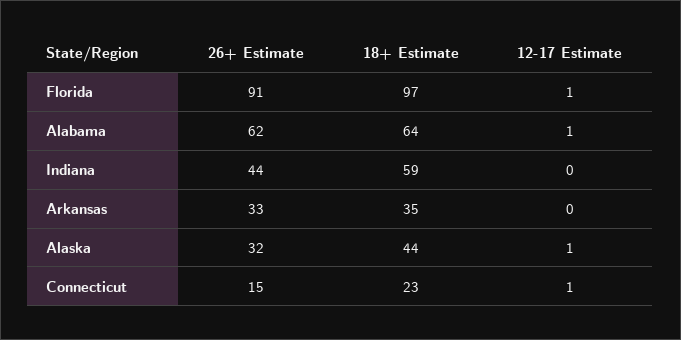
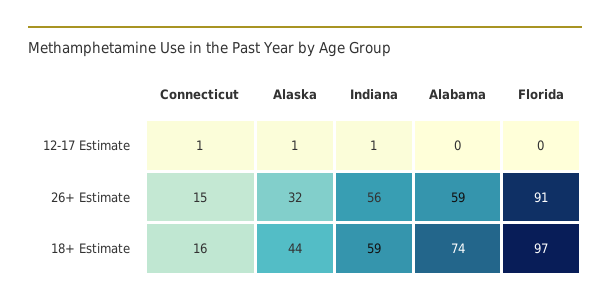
  {
    "26+ Estimate": {
      "Florida": 91,
-     "Alabama": 62,
+     "Alabama": 59,
-     "Indiana": 44,
+     "Indiana": 56,
-     "Arkansas": 33,
      "Alaska": 32,
      "Connecticut": 15
    },
    "18+ Estimate": {
      "Florida": 97,
-     "Alabama": 64,
+     "Alabama": 74,
      "Indiana": 59,
-     "Arkansas": 35,
      "Alaska": 44,
-     "Connecticut": 23
+     "Connecticut": 16
    },
    "12-17 Estimate": {
-     "Florida": 1,
+     "Florida": 0,
-     "Alabama": 1,
+     "Alabama": 0,
-     "Indiana": 0,
+     "Indiana": 1,
-     "Arkansas": 0,
      "Alaska": 1,
      "Connecticut": 1
    }
  }

